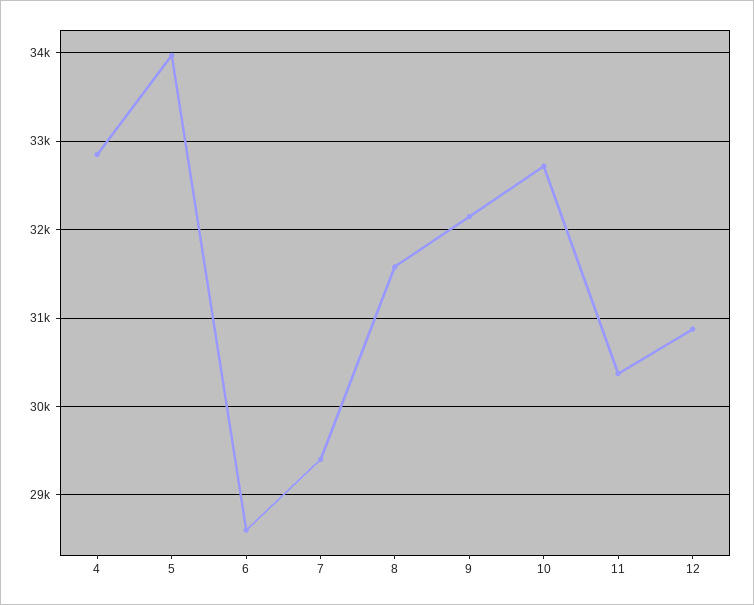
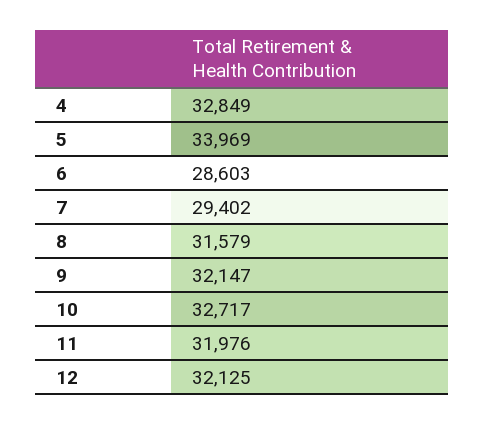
  {
    "4": 32849,
    "5": 33969,
    "6": 28603,
    "7": 29402,
    "8": 31579,
    "9": 32147,
    "10": 32717,
-   "11": 30400,
+   "11": 31976,
-   "12": 30900
+   "12": 32125
  }

